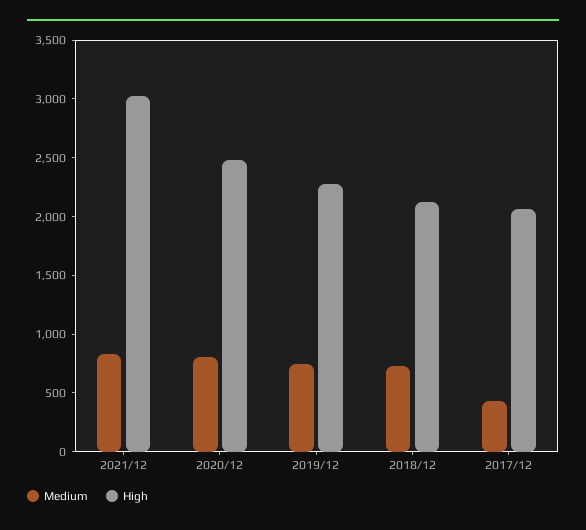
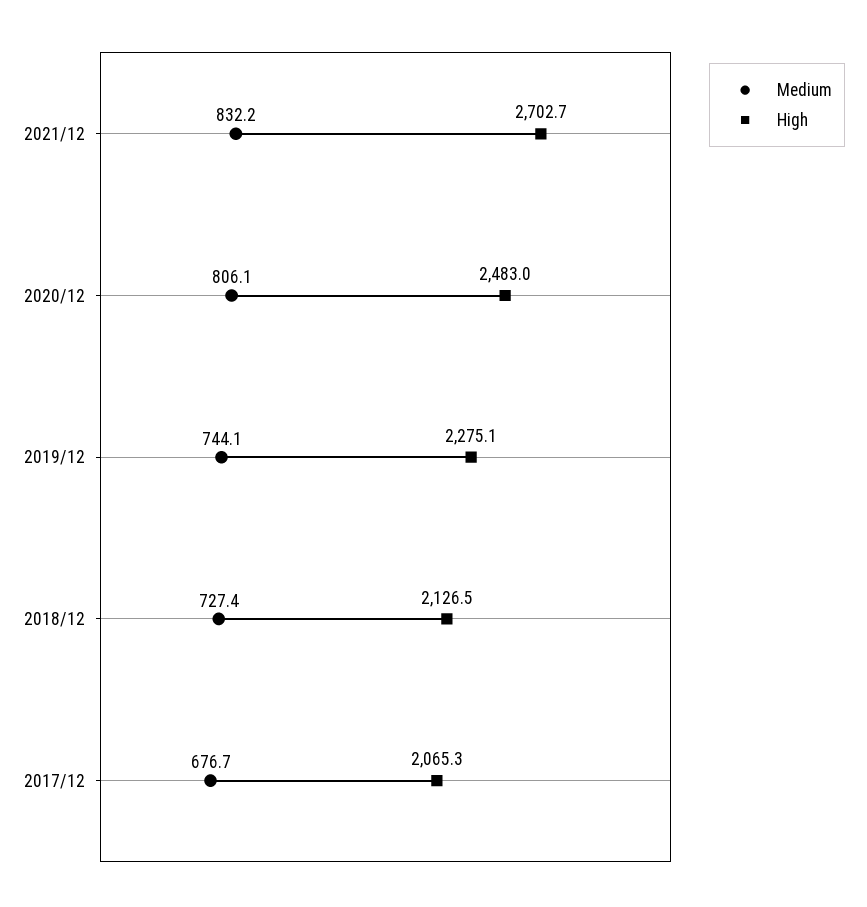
  {
    "Medium": {
      "2021/12": 832.2,
      "2020/12": 806.1,
      "2019/12": 744.1,
      "2018/12": 727.4,
-     "2017/12": 400
+     "2017/12": 676.7
    },
    "High": {
-     "2021/12": 3000,
+     "2021/12": 2702.7,
      "2020/12": 2483,
      "2019/12": 2275.1,
      "2018/12": 2126.5,
      "2017/12": 2065.3
    }
  }

